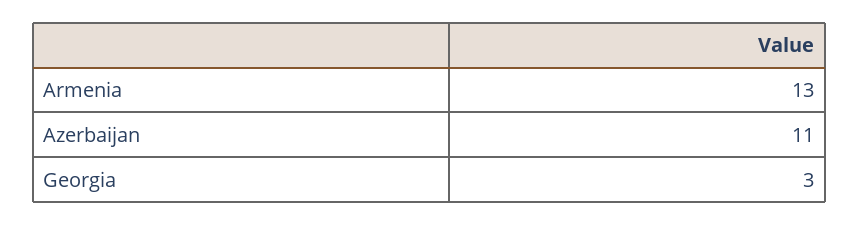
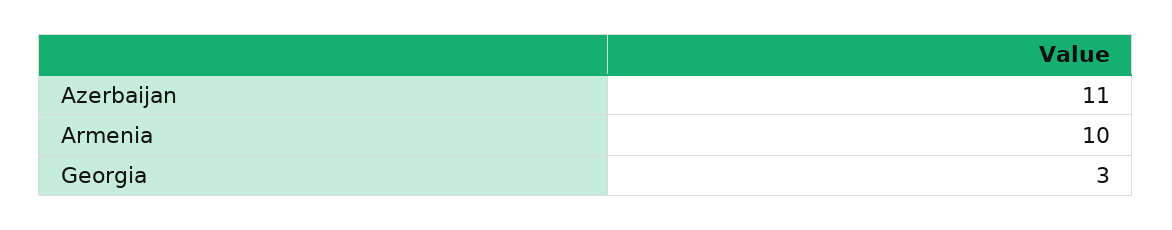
  {
-   "Armenia": 13,
+   "Armenia": 10,
    "Azerbaijan": 11,
    "Georgia": 3
  }

